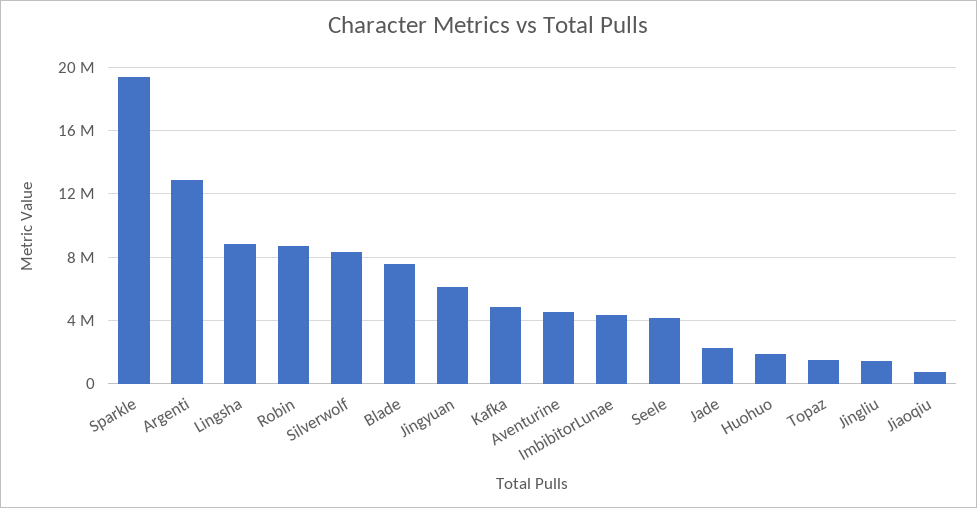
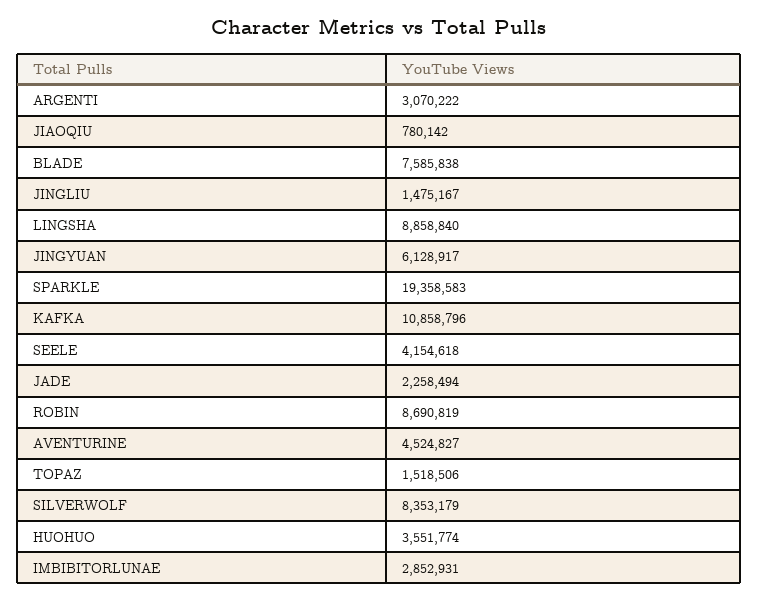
  {
    "Sparkle": 19358583,
-   "Argenti": 13000000,
+   "Argenti": 3070222,
    "Lingsha": 8858840,
    "Robin": 8690819,
    "Silverwolf": 8353179,
    "Blade": 7585838,
    "Jingyuan": 6128917,
-   "Kafka": 5000000,
+   "Kafka": 10858796,
    "Aventurine": 4524827,
-   "ImbibitorLunae": 4500000,
+   "ImbibitorLunae": 2852931,
    "Seele": 4154618,
    "Jade": 2258494,
-   "Huohuo": 2000000,
+   "Huohuo": 3551774,
    "Topaz": 1518506,
    "Jingliu": 1475167,
    "Jiaoqiu": 780142
  }

